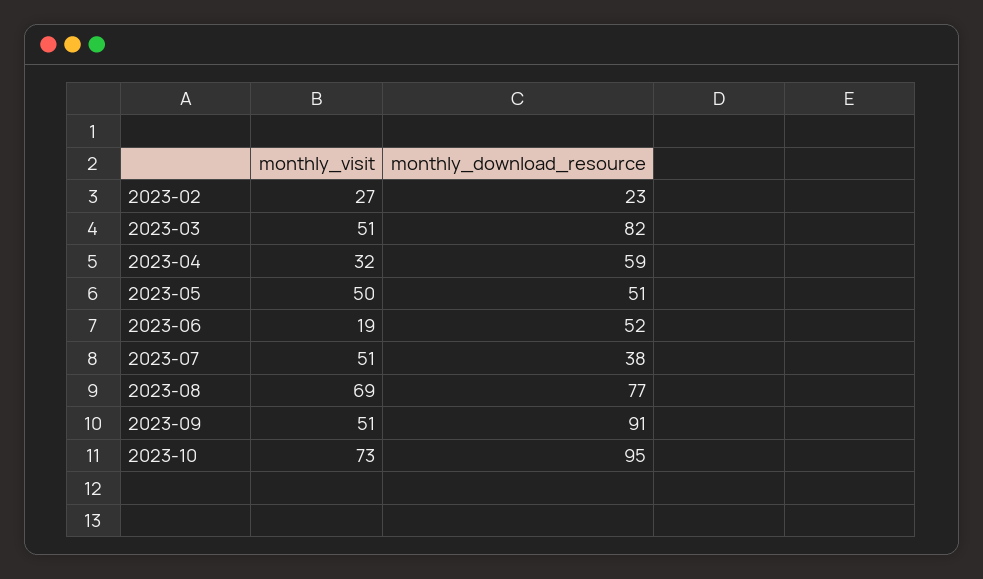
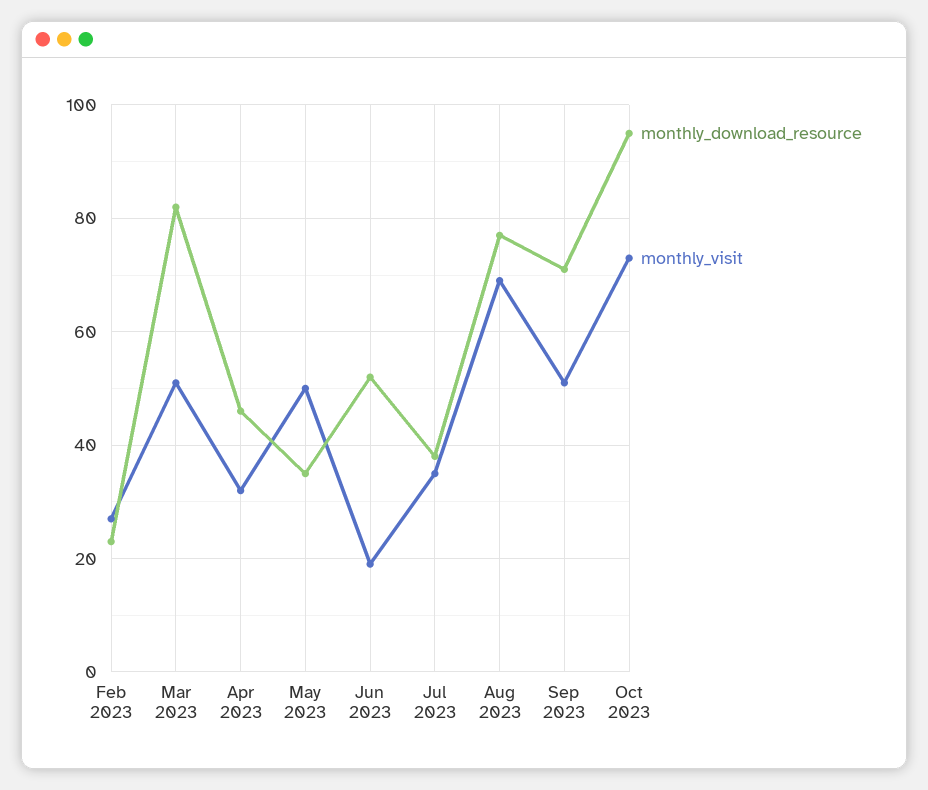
  {
    "monthly_visit": {
      "2023-02": 27,
      "2023-03": 51,
      "2023-04": 32,
      "2023-05": 50,
      "2023-06": 19,
-     "2023-07": 51,
+     "2023-07": 35,
      "2023-08": 69,
      "2023-09": 51,
      "2023-10": 73
    },
    "monthly_download_resource": {
      "2023-02": 23,
      "2023-03": 82,
-     "2023-04": 59,
+     "2023-04": 45,
-     "2023-05": 51,
+     "2023-05": 35,
      "2023-06": 52,
      "2023-07": 38,
      "2023-08": 77,
-     "2023-09": 91,
+     "2023-09": 70,
      "2023-10": 95
    }
  }

